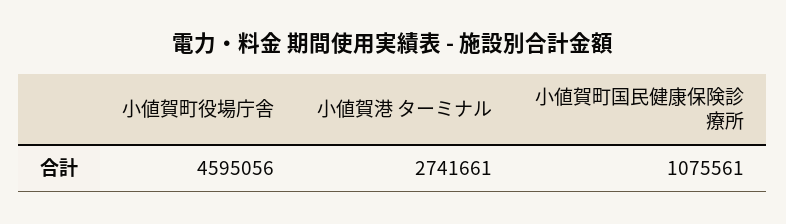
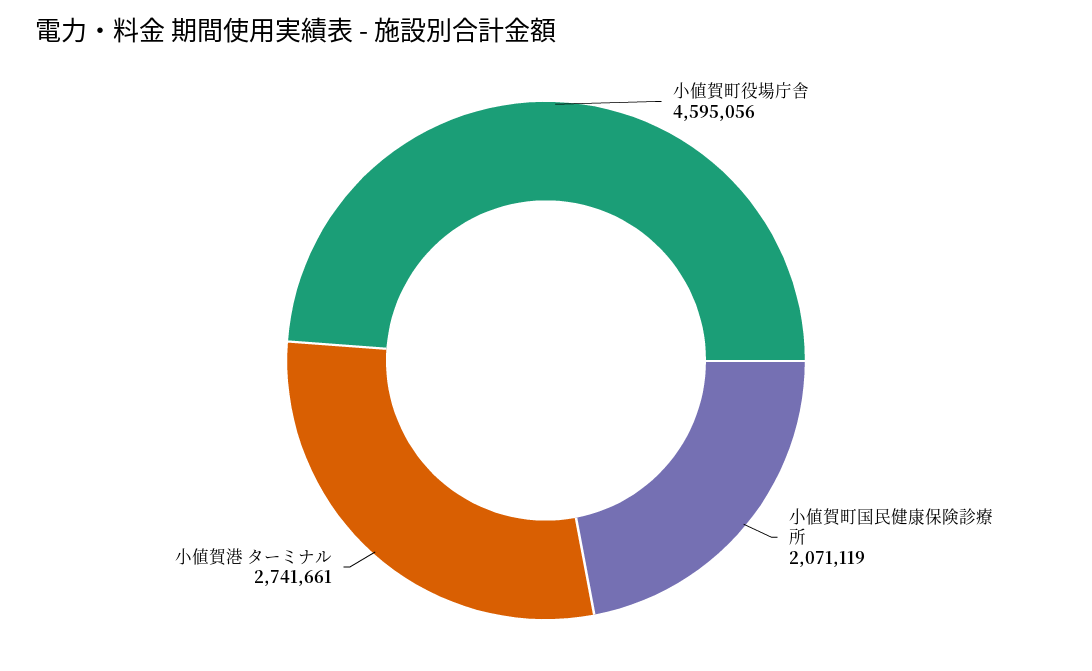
  {
    "小値賀町役場庁舎": 4595056,
    "小値賀港 ターミナル": 2741661,
-   "小値賀町国民健康保険診療所": 1075561
+   "小値賀町国民健康保険診療所": 2071119
  }

